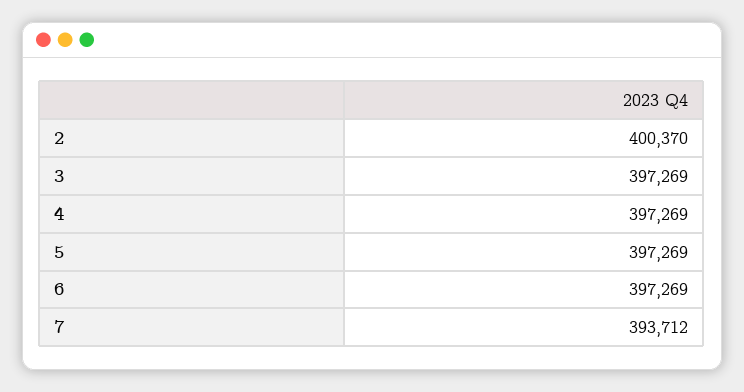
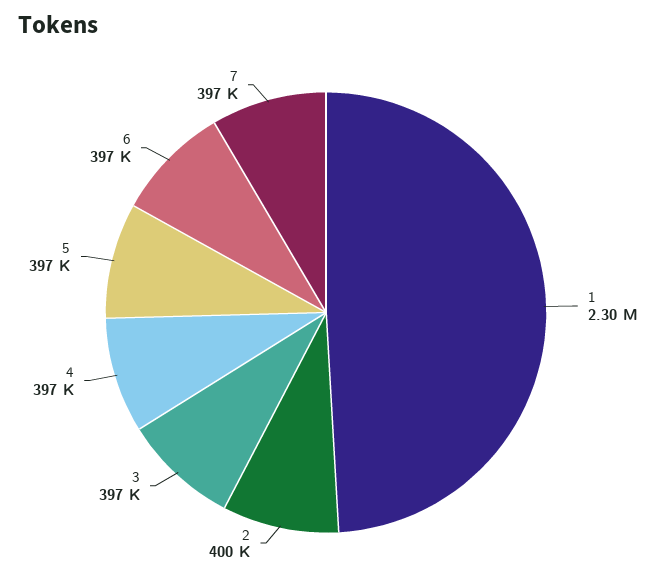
  {
    "2": 400370,
    "3": 397269,
    "4": 397269,
    "5": 397269,
    "6": 397269,
-   "7": 393712
+   "7": 397000,
+   "1": 2300000
  }

